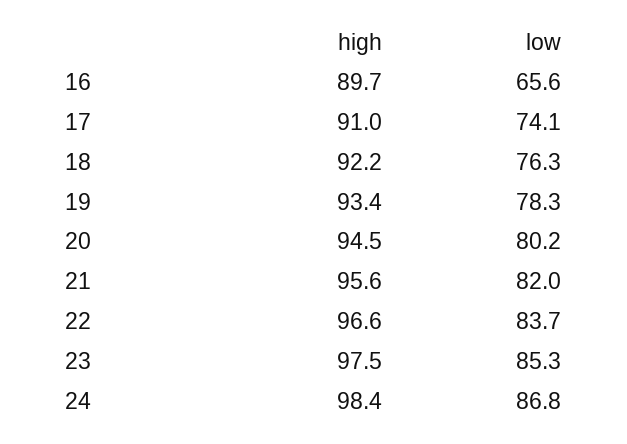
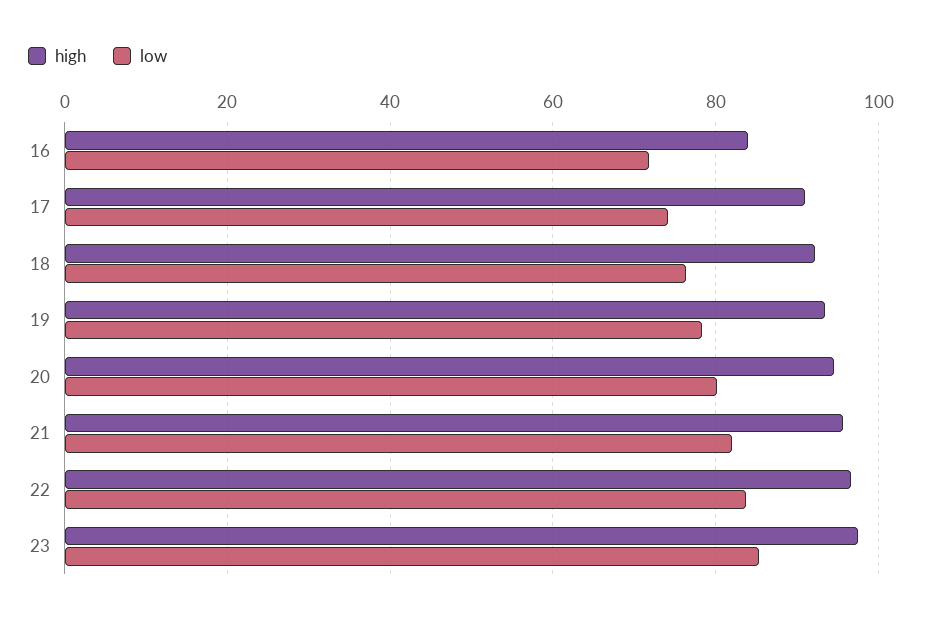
  {
    "high": {
-     "16": 89.7,
+     "16": 84,
      "17": 91,
      "18": 92.2,
      "19": 93.4,
      "20": 94.5,
      "21": 95.6,
      "22": 96.6,
-     "23": 97.5,
+     "23": 97.5
-     "24": 98.4
    },
    "low": {
-     "16": 65.6,
+     "16": 72,
      "17": 74.1,
      "18": 76.3,
      "19": 78.3,
      "20": 80.2,
      "21": 82,
      "22": 83.7,
-     "23": 85.3,
+     "23": 85.3
-     "24": 86.8
    }
  }

